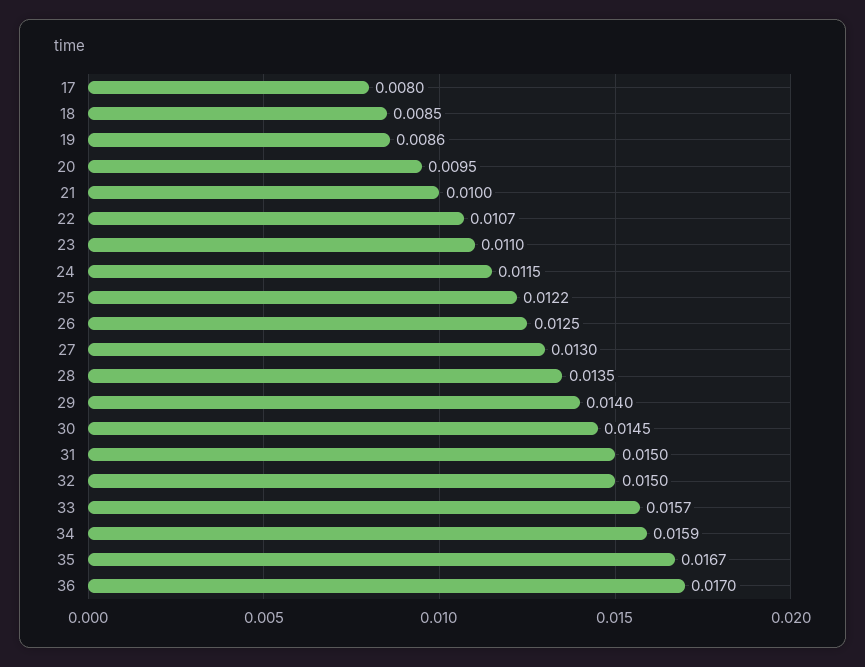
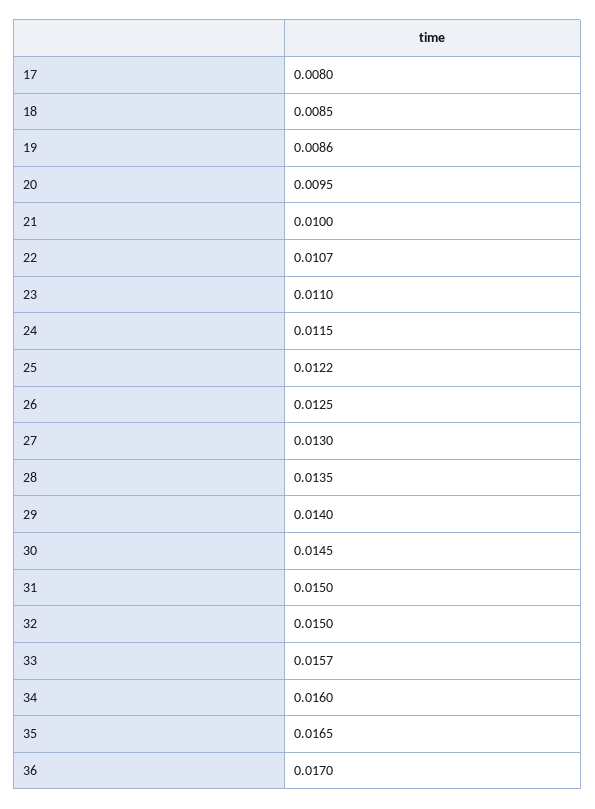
  {
    "17": 0.008,
    "18": 0.0085,
    "19": 0.0086,
    "20": 0.0095,
    "21": 0.01,
    "22": 0.0107,
    "23": 0.011,
    "24": 0.0115,
    "25": 0.0122,
    "26": 0.0125,
    "27": 0.013,
    "28": 0.0135,
    "29": 0.014,
    "30": 0.0145,
    "31": 0.015,
    "32": 0.015,
    "33": 0.0157,
-   "34": 0.0159,
+   "34": 0.016,
-   "35": 0.0167,
+   "35": 0.0165,
    "36": 0.017
  }

